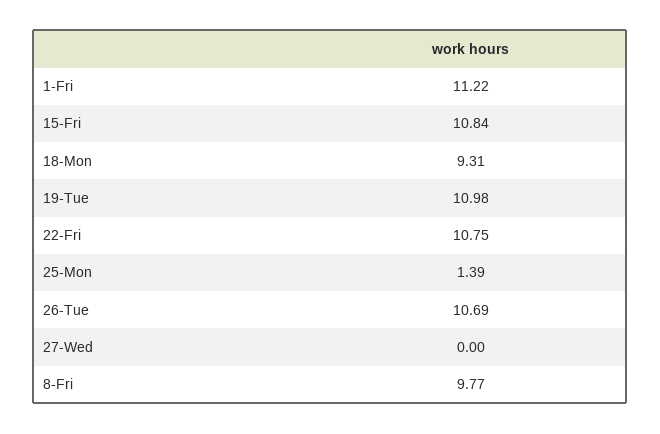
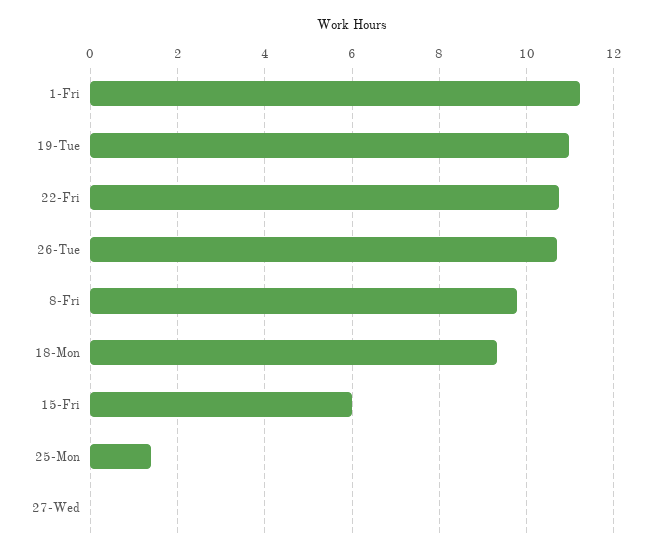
  {
    "1-Fri": 11.22,
-   "15-Fri": 10.84,
+   "15-Fri": 6,
    "18-Mon": 9.31,
    "19-Tue": 10.98,
    "22-Fri": 10.75,
    "25-Mon": 1.39,
    "26-Tue": 10.69,
    "27-Wed": 0,
    "8-Fri": 9.77
  }

